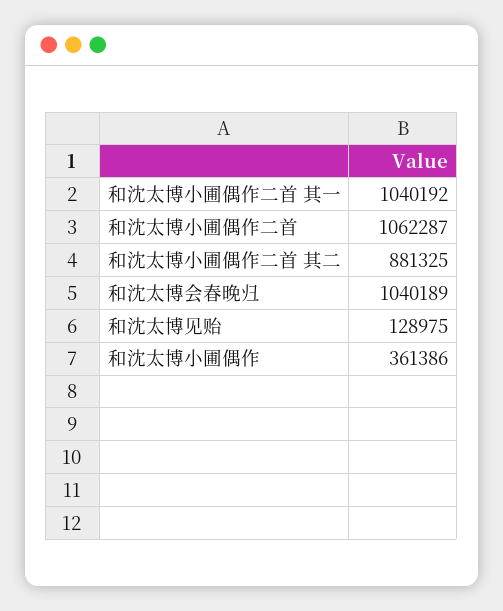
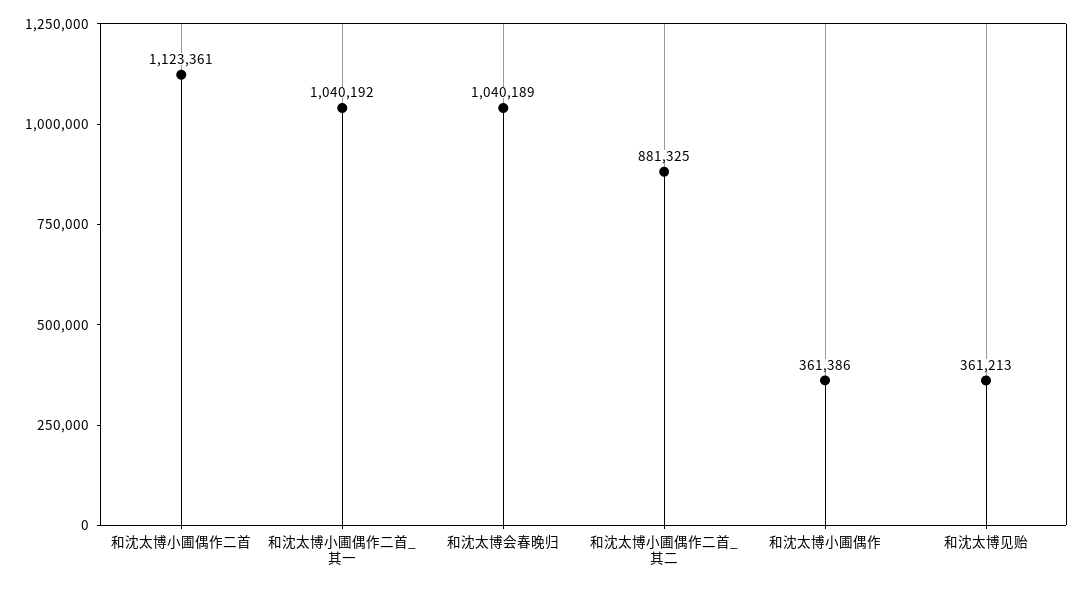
  {
    "和沈太博小圃偶作二首 其一": 1040192,
-   "和沈太博小圃偶作二首": 1062287,
+   "和沈太博小圃偶作二首": 1123361,
    "和沈太博小圃偶作二首 其二": 881325,
    "和沈太博会春晚归": 1040189,
-   "和沈太博见贻": 128975,
+   "和沈太博见贻": 361213,
    "和沈太博小圃偶作": 361386
  }

